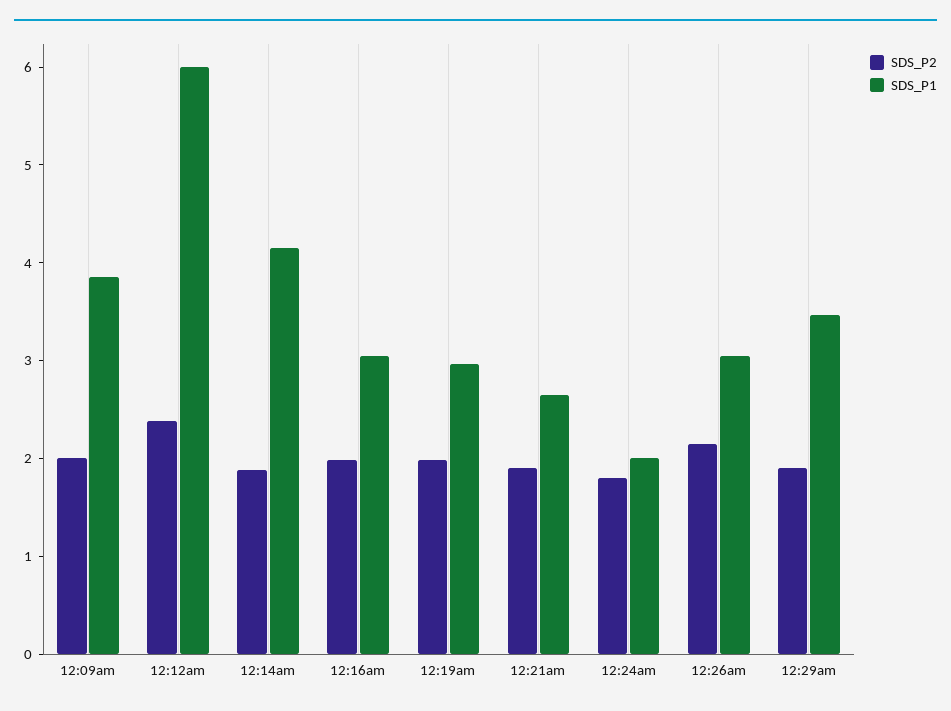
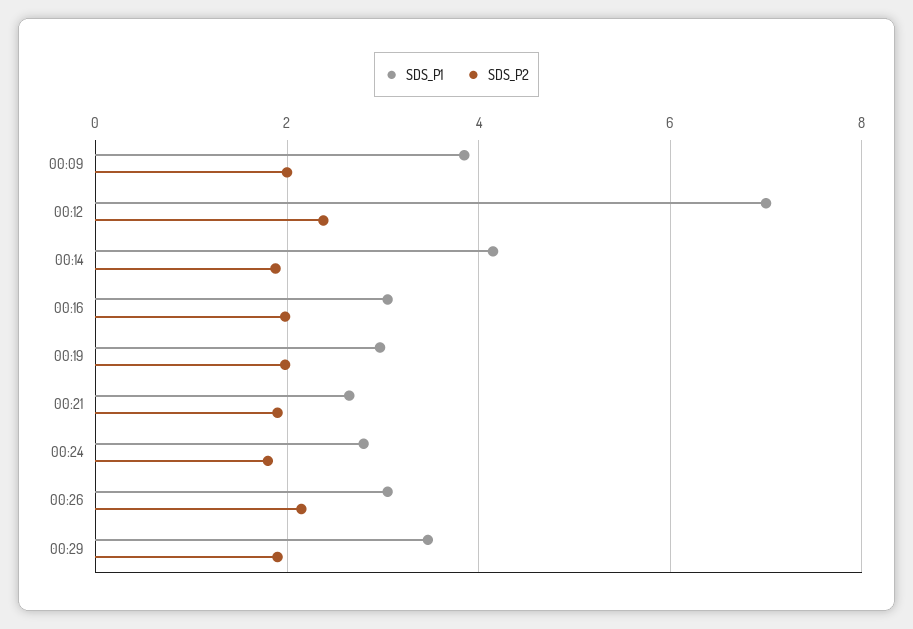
  {
    "SDS_P2": {
      "12:09am": 2,
      "12:12am": 2.4,
      "12:14am": 1.8,
      "12:16am": 2,
      "12:19am": 2,
      "12:21am": 2,
      "12:24am": 1.8,
      "12:26am": 2.2,
      "12:29am": 2
    },
    "SDS_P1": {
      "12:09am": 3.8,
-     "12:12am": 6,
+     "12:12am": 7,
      "12:14am": 4.2,
      "12:16am": 3,
      "12:19am": 3,
      "12:21am": 2.6,
-     "12:24am": 2,
+     "12:24am": 2.8,
      "12:26am": 3,
      "12:29am": 3.4
    }
  }

